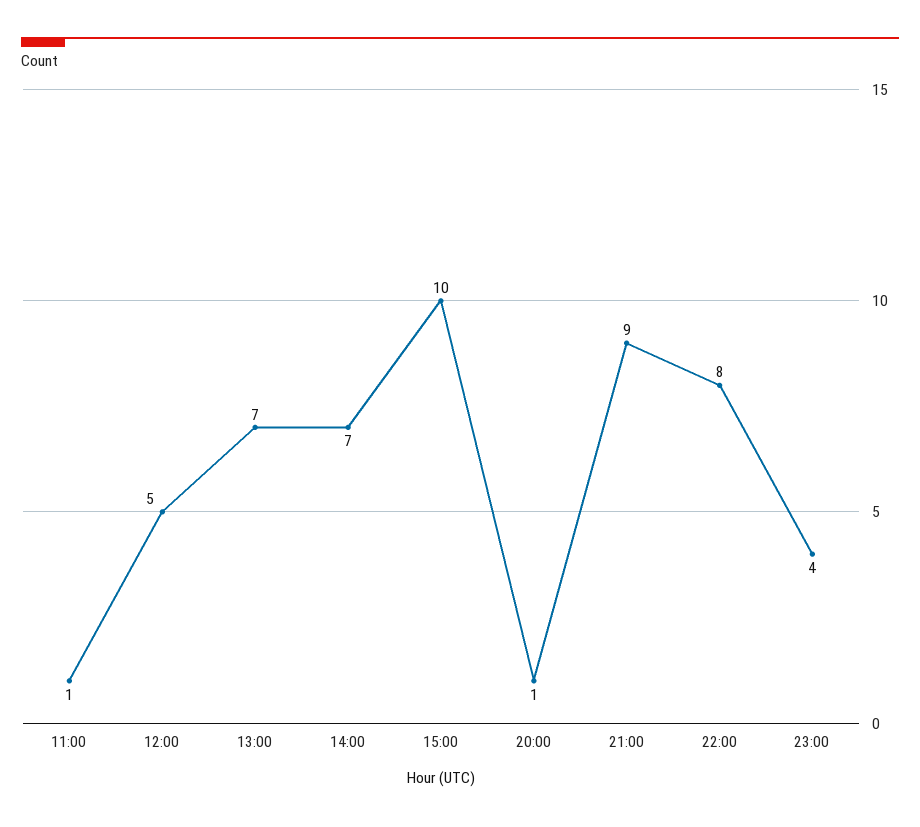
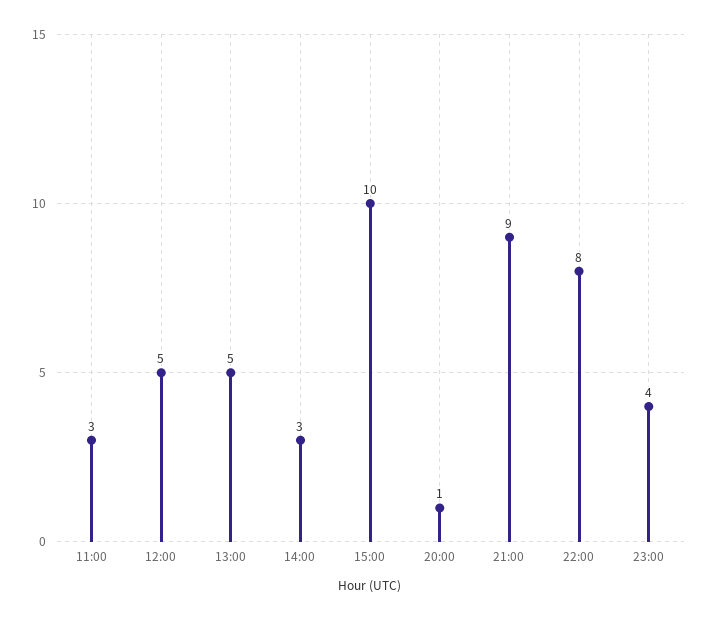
  {
-   "11:00": 1,
+   "11:00": 3,
    "12:00": 5,
-   "13:00": 7,
+   "13:00": 5,
-   "14:00": 7,
+   "14:00": 3,
    "15:00": 10,
    "20:00": 1,
    "21:00": 9,
    "22:00": 8,
    "23:00": 4
  }

